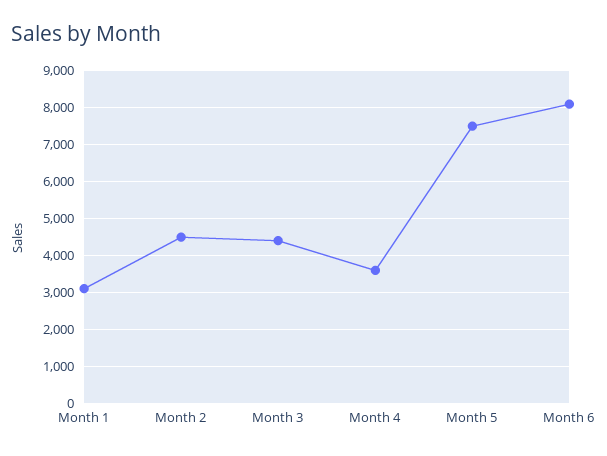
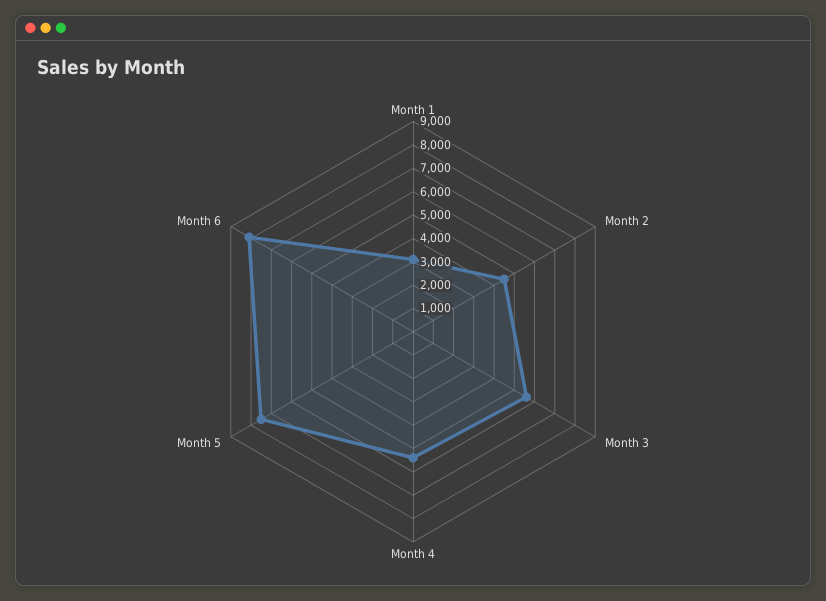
  {
    "Month 1": 3200,
    "Month 2": 4600,
-   "Month 3": 4400,
+   "Month 3": 5500,
-   "Month 4": 3600,
+   "Month 4": 5500,
    "Month 5": 7600,
    "Month 6": 8200
  }

